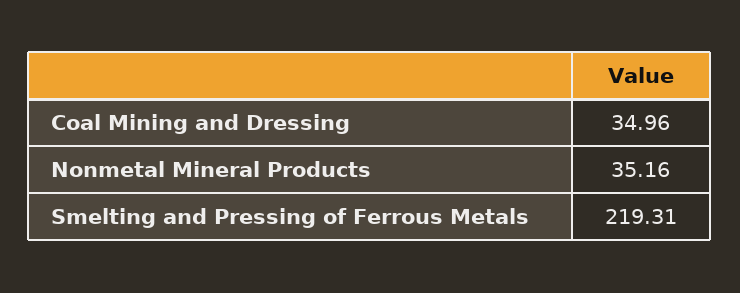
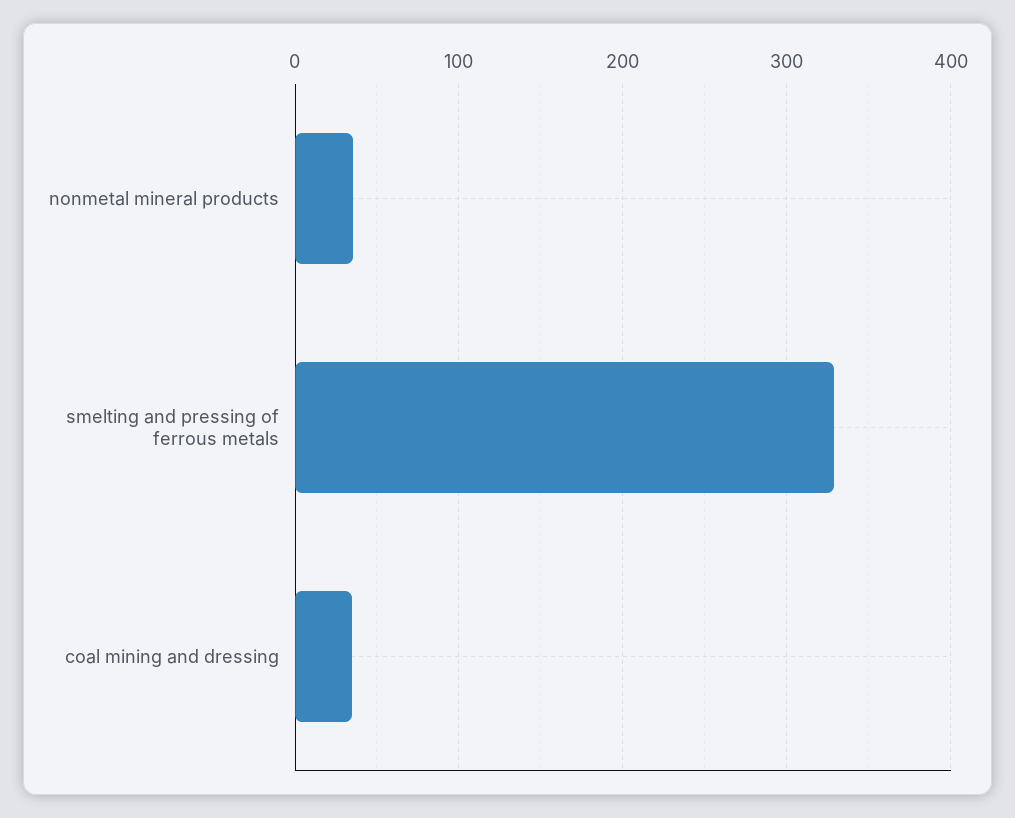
  {
    "Coal Mining and Dressing": 34.96,
    "Nonmetal Mineral Products": 35.16,
-   "Smelting and Pressing of Ferrous Metals": 219.31
+   "Smelting and Pressing of Ferrous Metals": 330
  }

